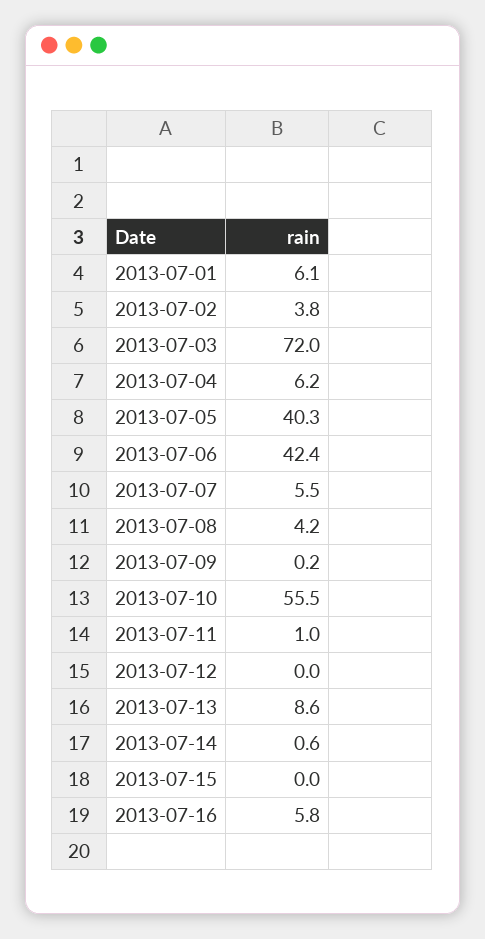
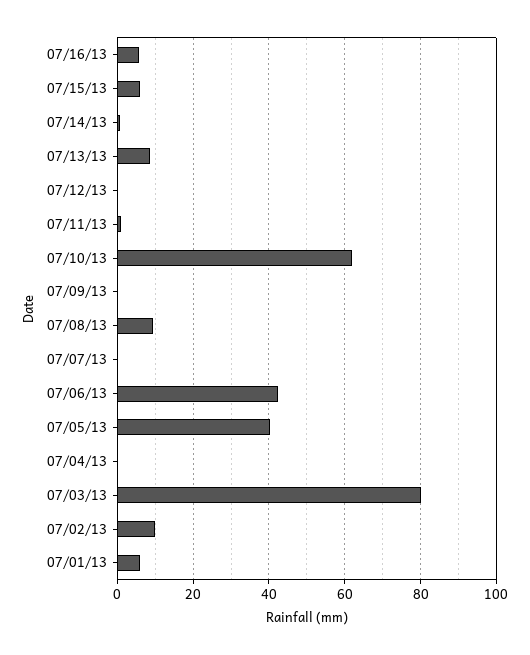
  {
    "2013-07-01": 6.1,
-   "2013-07-02": 3.8,
+   "2013-07-02": 10,
-   "2013-07-03": 72,
+   "2013-07-03": 80,
-   "2013-07-04": 6.2,
+   "2013-07-04": 0,
    "2013-07-05": 40.3,
    "2013-07-06": 42.4,
-   "2013-07-07": 5.5,
+   "2013-07-07": 0,
-   "2013-07-08": 4.2,
+   "2013-07-08": 10,
    "2013-07-09": 0.2,
-   "2013-07-10": 55.5,
+   "2013-07-10": 62,
    "2013-07-11": 1,
    "2013-07-12": 0,
    "2013-07-13": 8.6,
    "2013-07-14": 0.6,
-   "2013-07-15": 0,
+   "2013-07-15": 6,
    "2013-07-16": 5.8
  }

